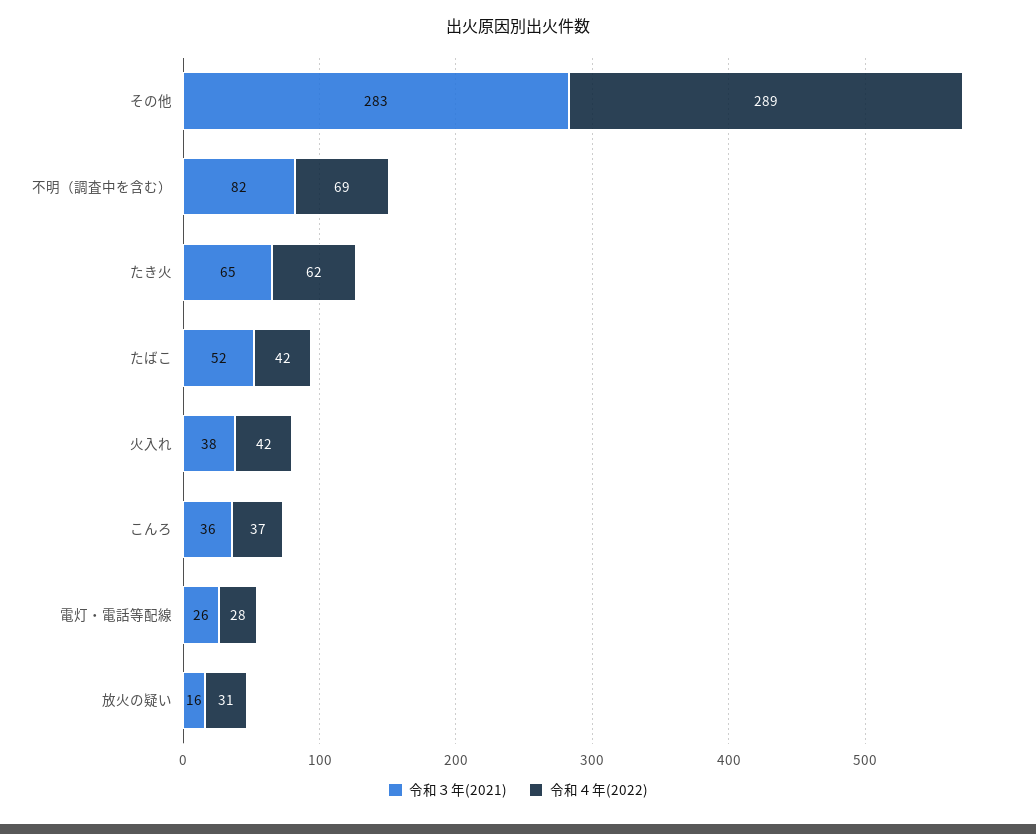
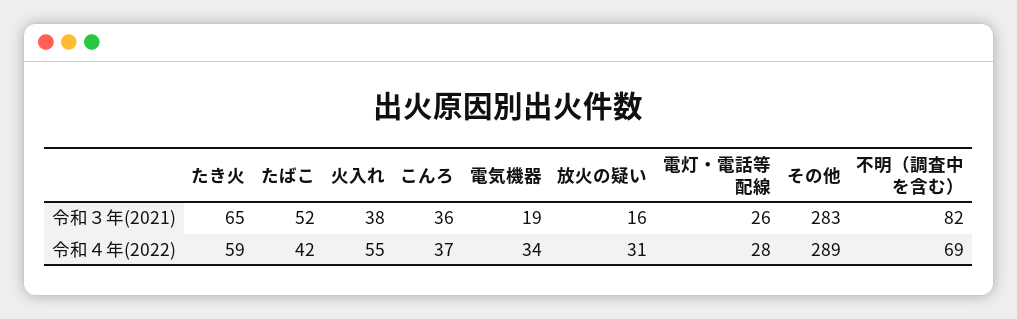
  {
    "令和３年(2021)": {
      "その他": 283,
      "不明（調査中を含む）": 82,
      "たき火": 65,
      "たばこ": 52,
      "火入れ": 38,
      "こんろ": 36,
      "電灯・電話等配線": 26,
-     "放火の疑い": 16
+     "放火の疑い": 16,
+     "電気機器": 19
    },
    "令和４年(2022)": {
      "その他": 289,
      "不明（調査中を含む）": 69,
-     "たき火": 62,
+     "たき火": 59,
      "たばこ": 42,
-     "火入れ": 42,
+     "火入れ": 55,
      "こんろ": 37,
      "電灯・電話等配線": 28,
-     "放火の疑い": 31
+     "放火の疑い": 31,
+     "電気機器": 34
    }
  }

